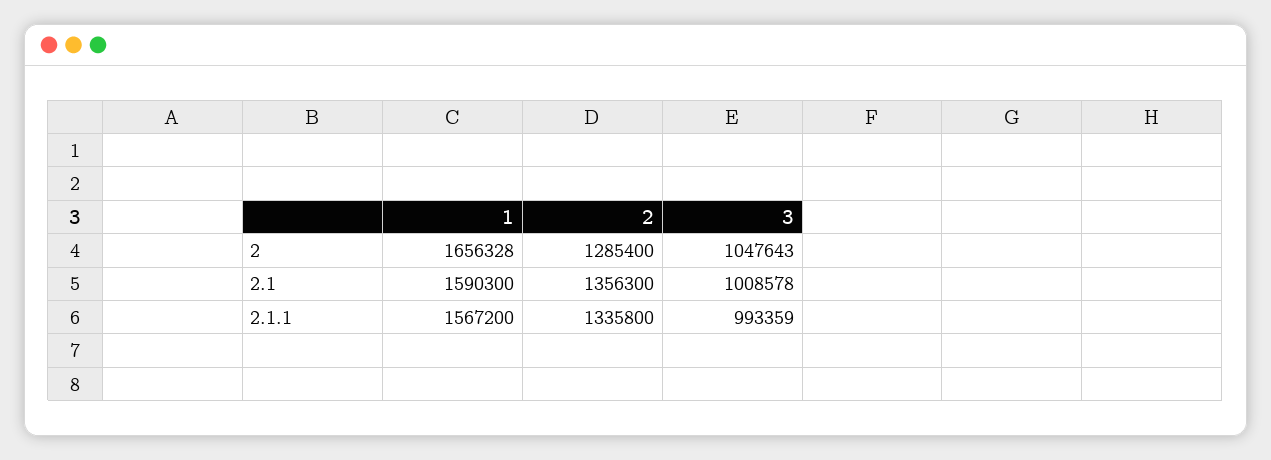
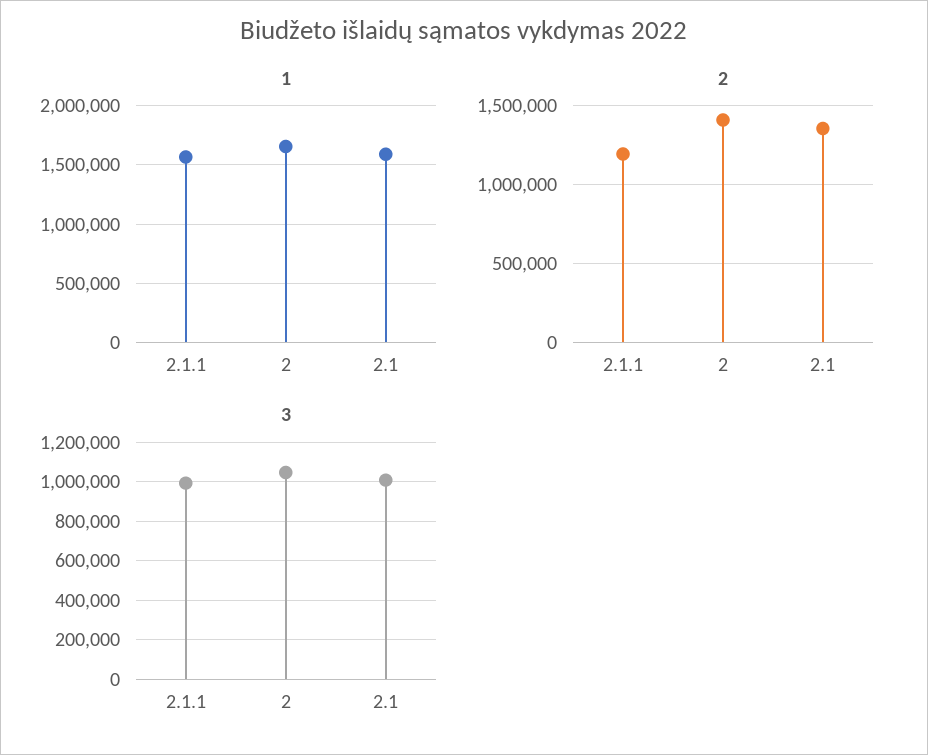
  {
    "1": {
      "2": 1656328,
      "2.1": 1590300,
      "2.1.1": 1567200
    },
    "2": {
-     "2": 1285400,
+     "2": 1400000,
      "2.1": 1356300,
-     "2.1.1": 1335800
+     "2.1.1": 1200000
    },
    "3": {
      "2": 1047643,
      "2.1": 1008578,
      "2.1.1": 993359
    }
  }

